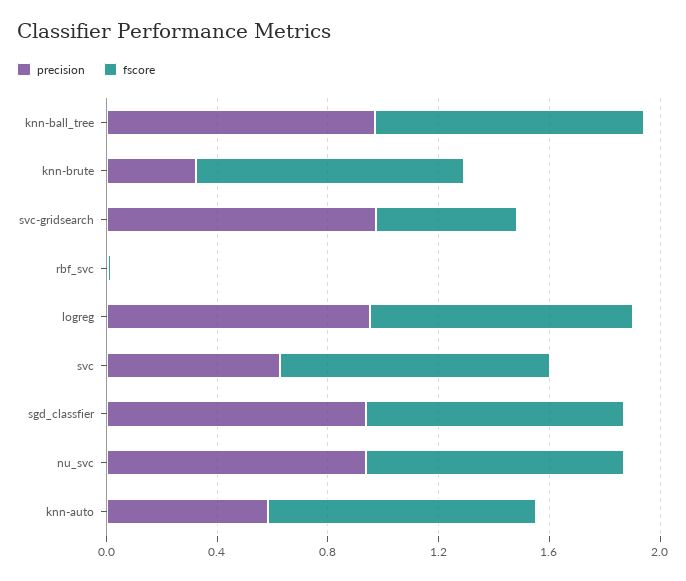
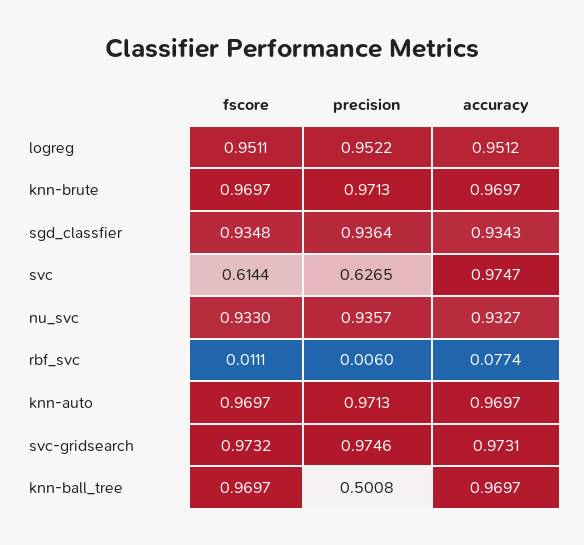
  {
    "precision": {
-     "knn-ball_tree": 1,
+     "knn-ball_tree": 0.5008,
-     "knn-brute": 0.3,
+     "knn-brute": 0.9713,
      "svc-gridsearch": 0.9746,
      "rbf_svc": 0.006,
      "logreg": 0.9522,
      "svc": 0.6265,
      "sgd_classfier": 0.9364,
      "nu_svc": 0.9357,
-     "knn-auto": 0.6
+     "knn-auto": 0.9713
    },
    "fscore": {
      "knn-ball_tree": 0.9697,
      "knn-brute": 0.9697,
-     "svc-gridsearch": 0.5,
+     "svc-gridsearch": 0.9732,
      "rbf_svc": 0.0111,
      "logreg": 0.9511,
-     "svc": 1,
+     "svc": 0.6144,
      "sgd_classfier": 0.9348,
      "nu_svc": 0.933,
      "knn-auto": 0.9697
-   }
+   },
+   "accuracy": {
+     "logreg": 0.9512,
+     "knn-brute": 0.9697,
+     "sgd_classfier": 0.9343,
+     "svc": 0.9747,
+     "nu_svc": 0.9327,
+     "rbf_svc": 0.0774,
+     "knn-auto": 0.9697,
+     "svc-gridsearch": 0.9731,
+     "knn-ball_tree": 0.9697
+   }
  }

